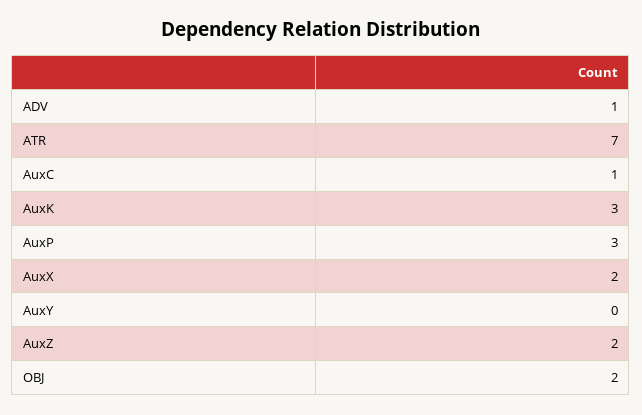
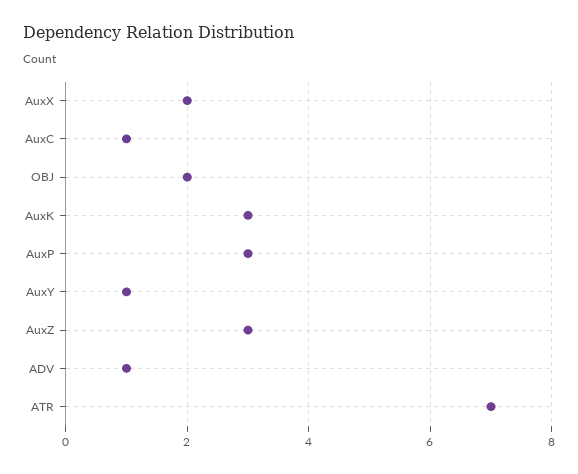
  {
    "ADV": 1,
    "ATR": 7,
    "AuxC": 1,
    "AuxK": 3,
    "AuxP": 3,
    "AuxX": 2,
-   "AuxY": 0,
+   "AuxY": 1,
-   "AuxZ": 2,
+   "AuxZ": 3,
    "OBJ": 2
  }

